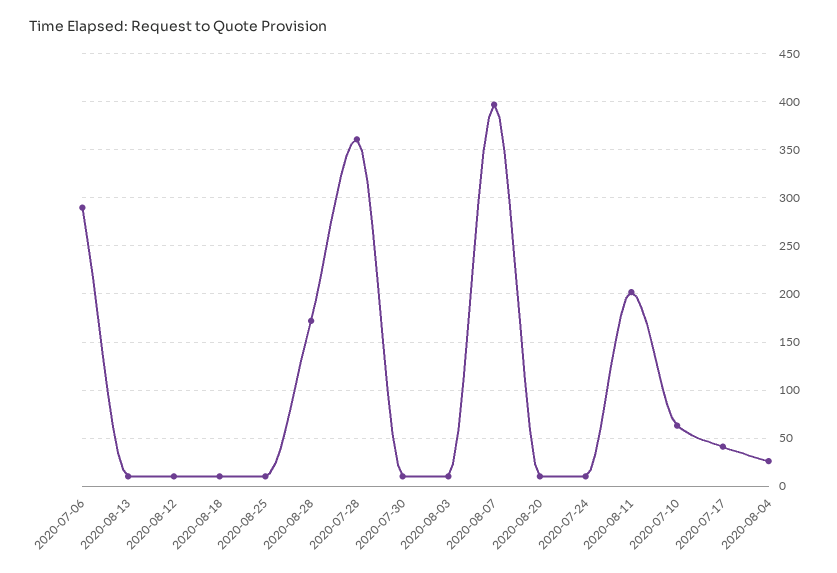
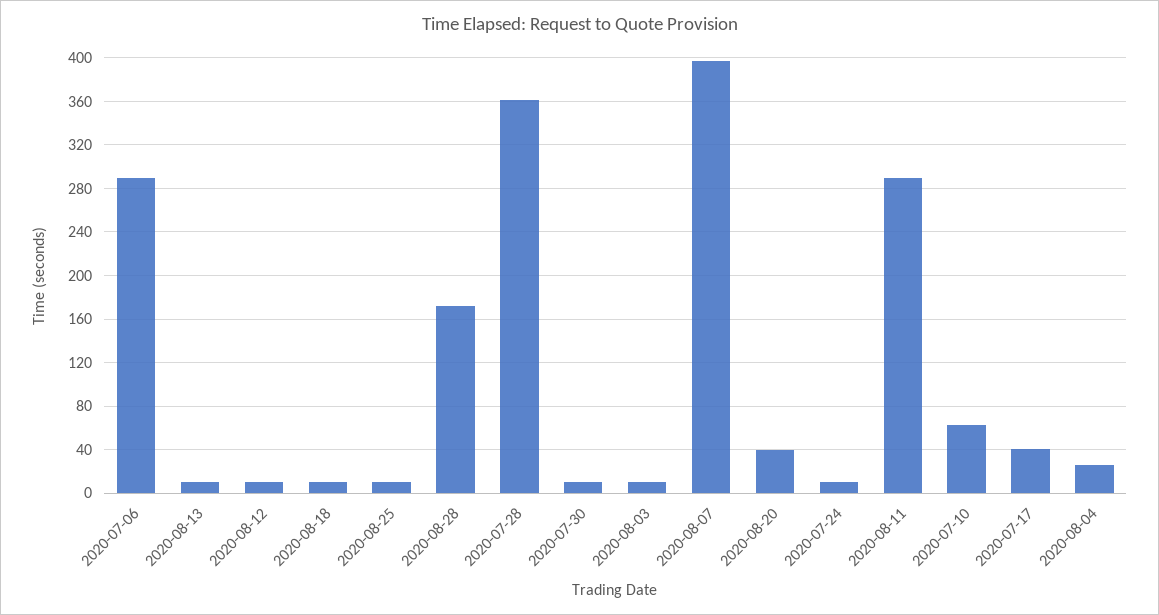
  {
    "2020-07-06": 290,
    "2020-08-13": 10,
    "2020-08-12": 10,
    "2020-08-18": 10,
    "2020-08-25": 10,
    "2020-08-28": 170,
    "2020-07-28": 360,
    "2020-07-30": 10,
    "2020-08-03": 10,
    "2020-08-07": 400,
-   "2020-08-20": 10,
+   "2020-08-20": 40,
    "2020-07-24": 10,
-   "2020-08-11": 200,
+   "2020-08-11": 290,
    "2020-07-10": 60,
    "2020-07-17": 40,
    "2020-08-04": 30
  }

